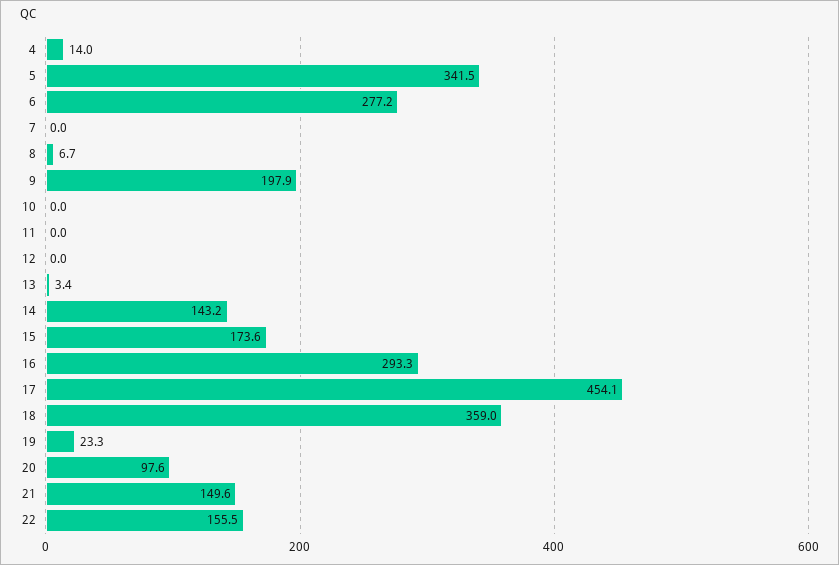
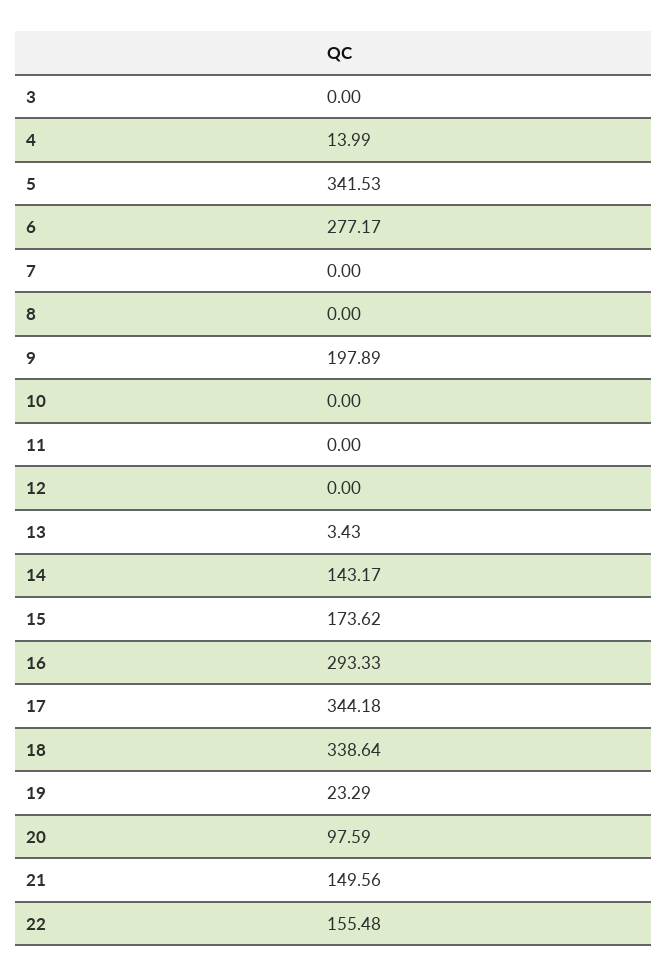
  {
    "4": 13.99,
    "5": 341.53,
    "6": 277.17,
    "7": 0,
-   "8": 6.7,
+   "8": 0,
    "9": 197.89,
    "10": 0,
    "11": 0,
    "12": 0,
    "13": 3.43,
    "14": 143.17,
    "15": 173.62,
    "16": 293.33,
-   "17": 454.1,
+   "17": 344.18,
-   "18": 359,
+   "18": 338.64,
    "19": 23.29,
    "20": 97.59,
    "21": 149.56,
-   "22": 155.48
+   "22": 155.48,
+   "3": 0
  }

